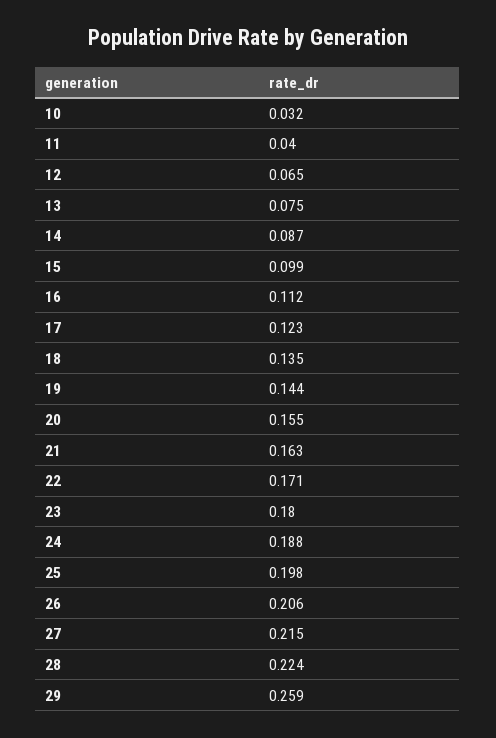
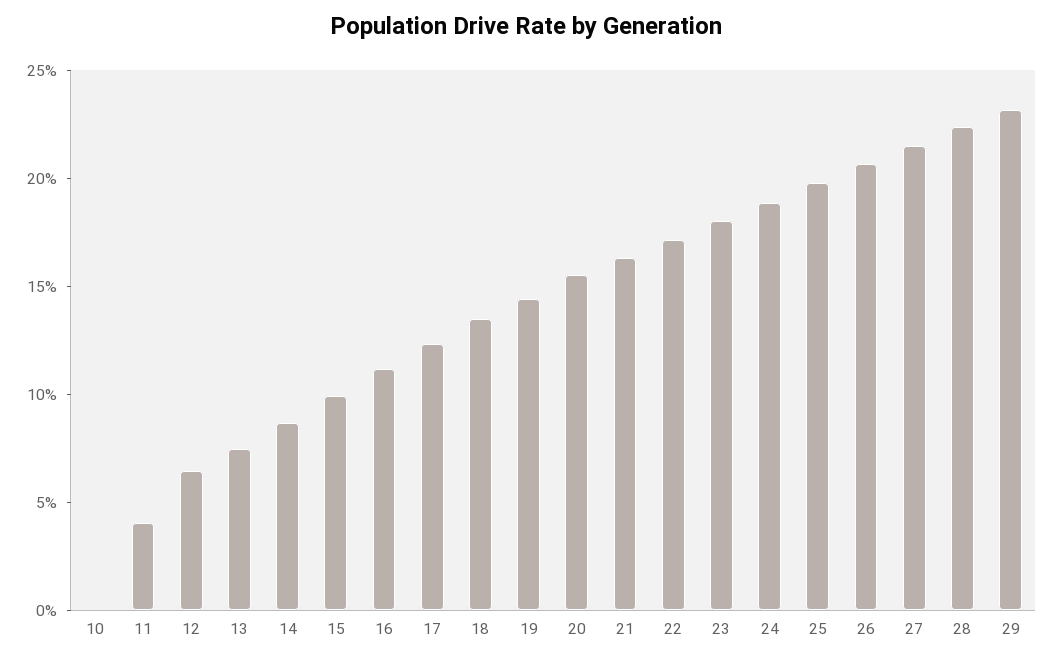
  {
-   "10": 0.032,
+   "10": 0,
    "11": 0.04,
    "12": 0.065,
    "13": 0.075,
    "14": 0.087,
    "15": 0.099,
    "16": 0.112,
    "17": 0.123,
    "18": 0.135,
    "19": 0.144,
    "20": 0.155,
    "21": 0.163,
    "22": 0.171,
    "23": 0.18,
    "24": 0.188,
    "25": 0.198,
    "26": 0.206,
    "27": 0.215,
    "28": 0.224,
-   "29": 0.259
+   "29": 0.23
  }

